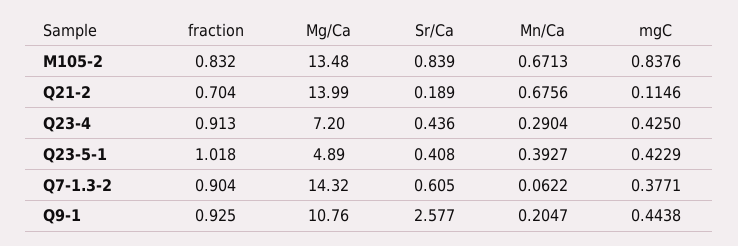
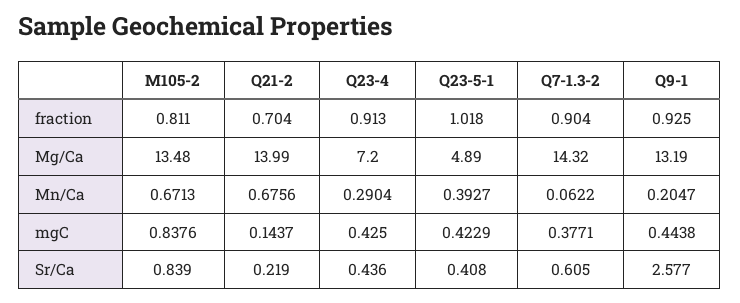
  {
    "fraction": {
-     "M105-2": 0.832,
+     "M105-2": 0.811,
      "Q21-2": 0.704,
      "Q23-4": 0.913,
      "Q23-5-1": 1.018,
      "Q7-1.3-2": 0.904,
      "Q9-1": 0.925
    },
    "Mg/Ca": {
      "M105-2": 13.48,
      "Q21-2": 13.99,
      "Q23-4": 7.2,
      "Q23-5-1": 4.89,
      "Q7-1.3-2": 14.32,
-     "Q9-1": 10.76
+     "Q9-1": 13.19
    },
    "Sr/Ca": {
      "M105-2": 0.839,
-     "Q21-2": 0.189,
+     "Q21-2": 0.219,
      "Q23-4": 0.436,
      "Q23-5-1": 0.408,
      "Q7-1.3-2": 0.605,
      "Q9-1": 2.577
    },
    "Mn/Ca": {
      "M105-2": 0.6713,
      "Q21-2": 0.6756,
      "Q23-4": 0.2904,
      "Q23-5-1": 0.3927,
      "Q7-1.3-2": 0.0622,
      "Q9-1": 0.2047
    },
    "mgC": {
      "M105-2": 0.8376,
-     "Q21-2": 0.1146,
+     "Q21-2": 0.1437,
      "Q23-4": 0.425,
      "Q23-5-1": 0.4229,
      "Q7-1.3-2": 0.3771,
      "Q9-1": 0.4438
    }
  }

